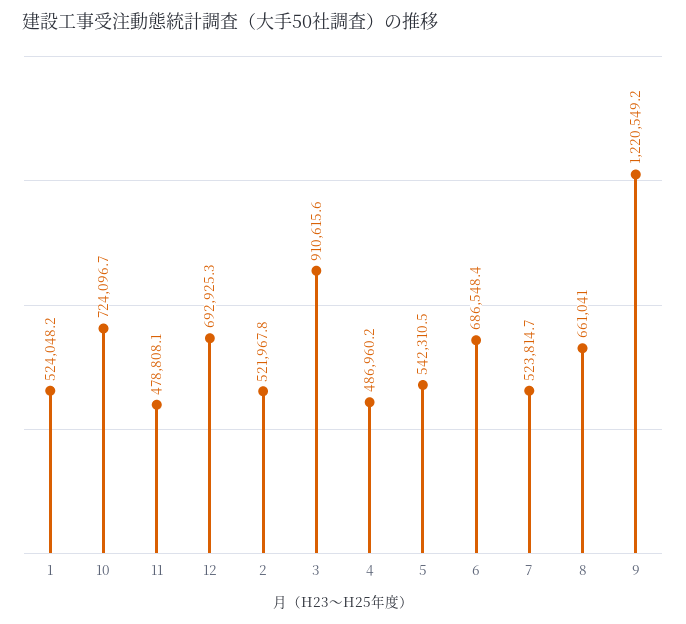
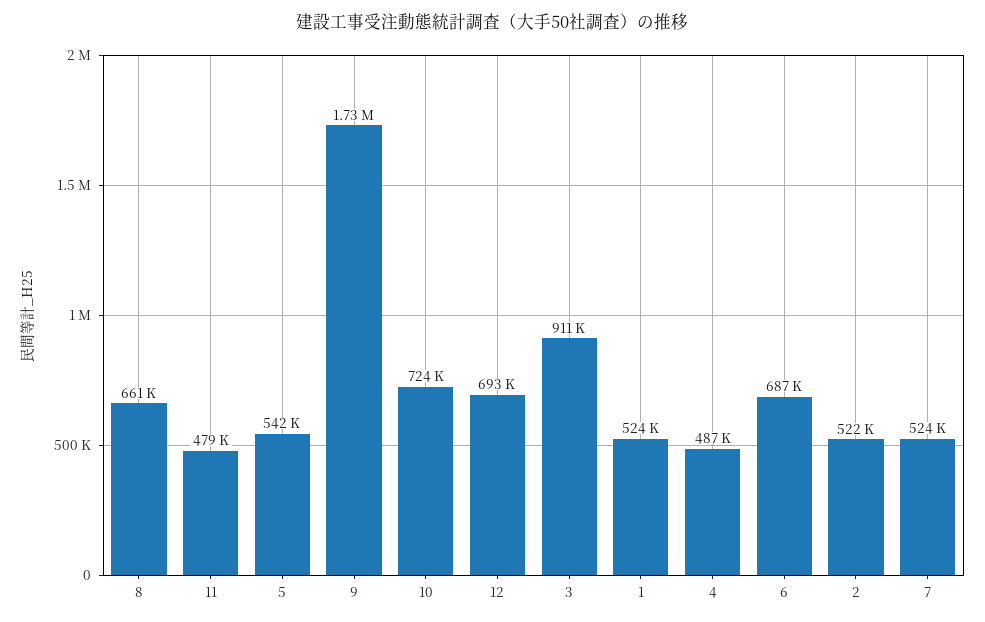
  {
    "1": 524048.2,
    "10": 724096.7,
    "11": 478808.1,
    "12": 692925.3,
    "2": 521967.8,
    "3": 910615.6,
    "4": 486960.2,
    "5": 542310.5,
    "6": 686548.4,
    "7": 523814.7,
    "8": 661041,
-   "9": 1220549.2
+   "9": 1730000
  }

